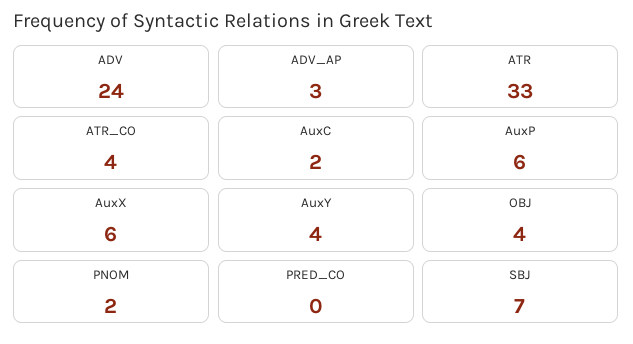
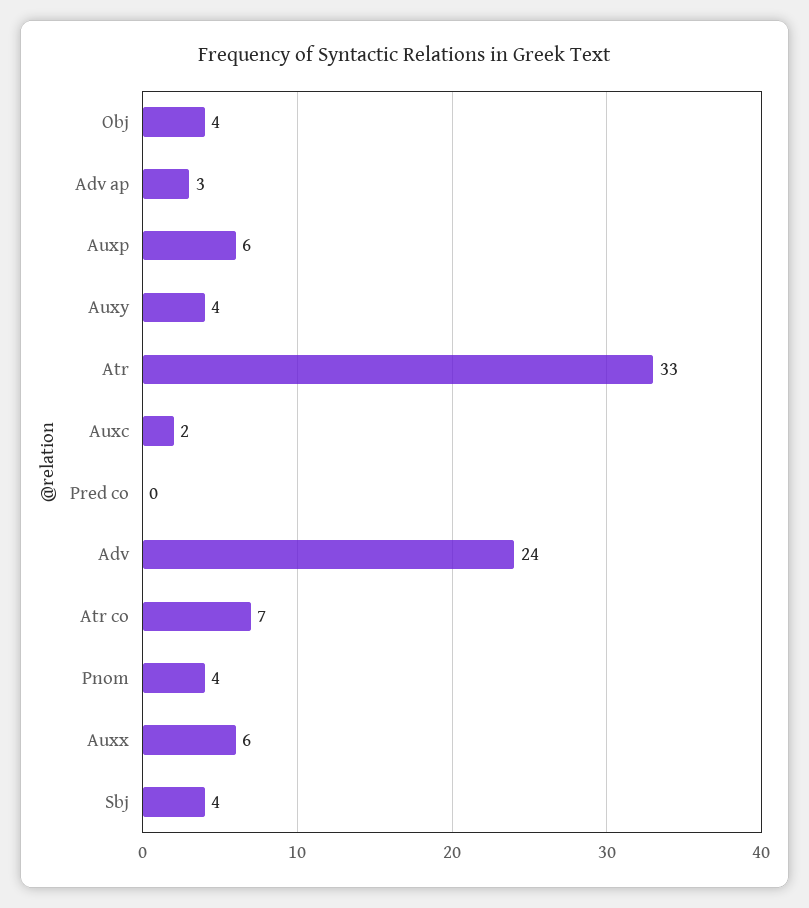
  {
    "ADV": 24,
    "ADV_AP": 3,
    "ATR": 33,
-   "ATR_CO": 4,
+   "ATR_CO": 7,
    "AuxC": 2,
    "AuxP": 6,
    "AuxX": 6,
    "AuxY": 4,
    "OBJ": 4,
-   "PNOM": 2,
+   "PNOM": 4,
    "PRED_CO": 0,
-   "SBJ": 7
+   "SBJ": 4
  }

